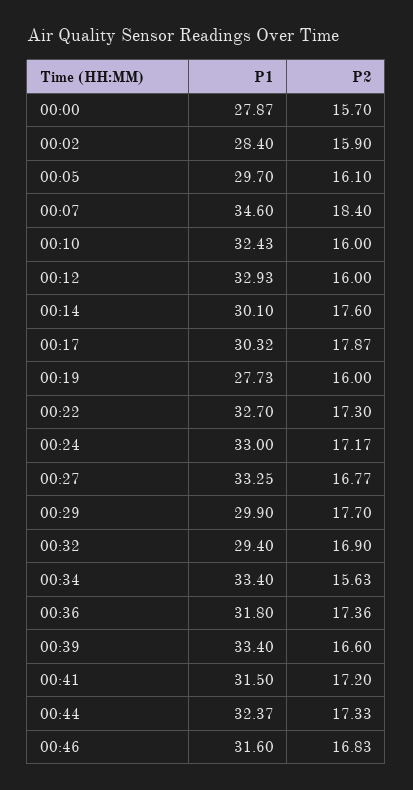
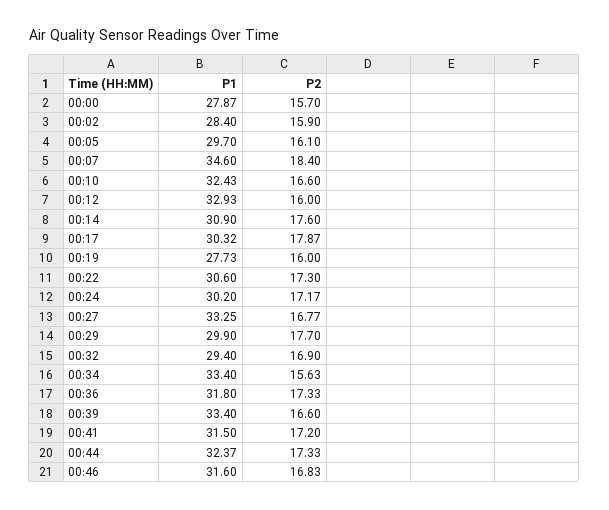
  {
    "P1": {
      "00:00": 27.87,
      "00:02": 28.4,
      "00:05": 29.7,
      "00:07": 34.6,
      "00:10": 32.43,
      "00:12": 32.93,
-     "00:14": 30.1,
+     "00:14": 30.9,
      "00:17": 30.32,
      "00:19": 27.73,
-     "00:22": 32.7,
+     "00:22": 30.6,
-     "00:24": 33,
+     "00:24": 30.2,
      "00:27": 33.25,
      "00:29": 29.9,
      "00:32": 29.4,
      "00:34": 33.4,
      "00:36": 31.8,
      "00:39": 33.4,
      "00:41": 31.5,
      "00:44": 32.37,
      "00:46": 31.6
    },
    "P2": {
      "00:00": 15.7,
      "00:02": 15.9,
      "00:05": 16.1,
      "00:07": 18.4,
-     "00:10": 16,
+     "00:10": 16.6,
      "00:12": 16,
      "00:14": 17.6,
      "00:17": 17.87,
      "00:19": 16,
      "00:22": 17.3,
      "00:24": 17.17,
      "00:27": 16.77,
      "00:29": 17.7,
      "00:32": 16.9,
      "00:34": 15.63,
-     "00:36": 17.36,
+     "00:36": 17.33,
      "00:39": 16.6,
      "00:41": 17.2,
      "00:44": 17.33,
      "00:46": 16.83
    }
  }

